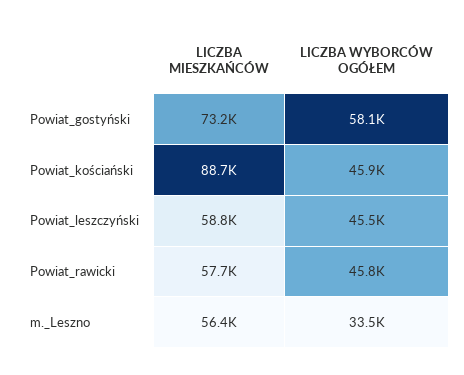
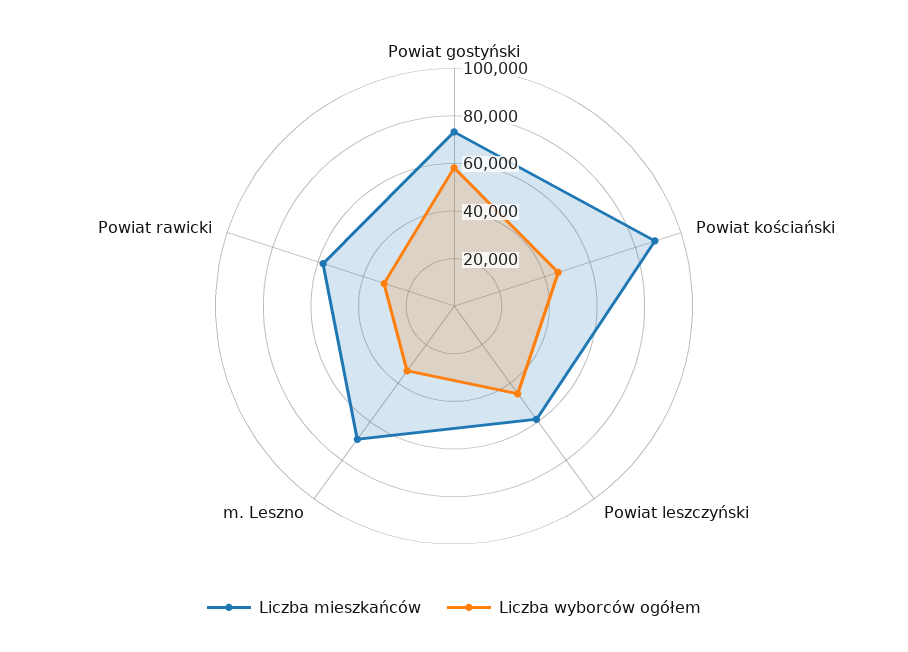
  {
    "LICZBA MIESZKAŃCÓW": {
      "Powiat_gostyński": 73200,
      "Powiat_kościański": 88700,
      "Powiat_leszczyński": 58800,
      "Powiat_rawicki": 57700,
-     "m._Leszno": 56400
+     "m._Leszno": 70000
    },
    "LICZBA WYBORCÓW OGÓŁEM": {
      "Powiat_gostyński": 58100,
      "Powiat_kościański": 45900,
      "Powiat_leszczyński": 45500,
-     "Powiat_rawicki": 45800,
+     "Powiat_rawicki": 30000,
      "m._Leszno": 33500
    }
  }

